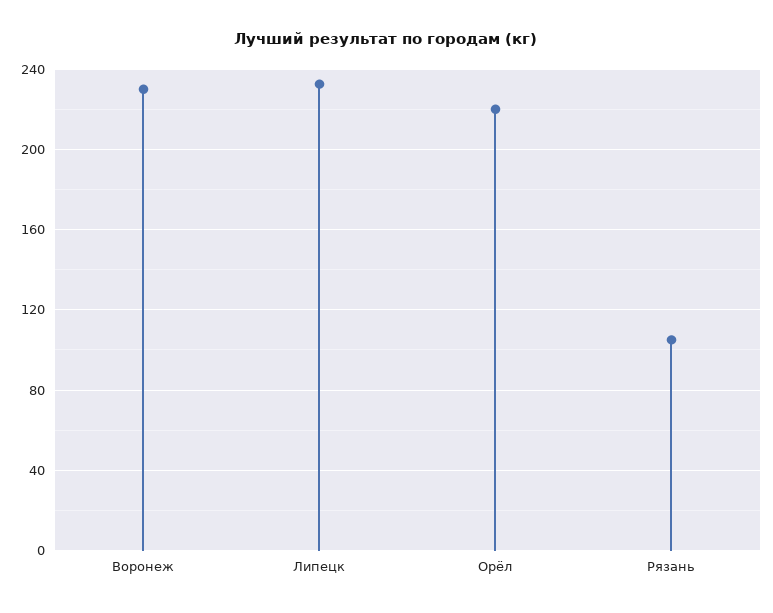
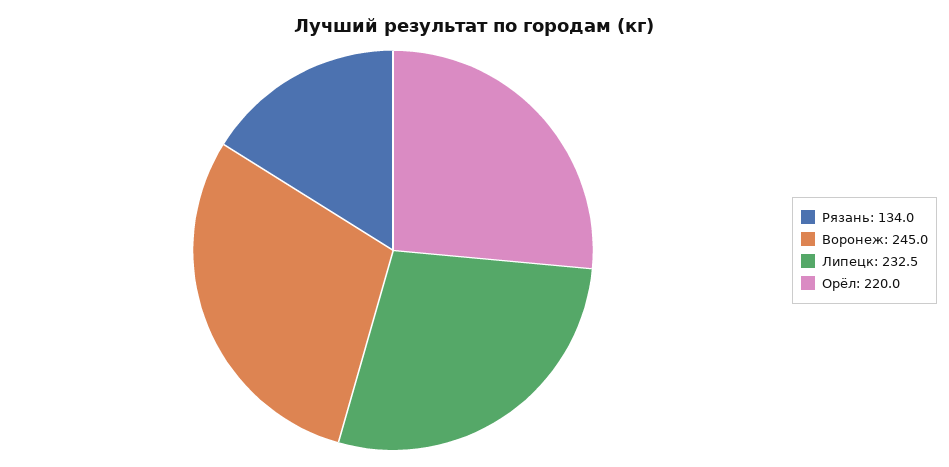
  {
-   "Воронеж": 230,
+   "Воронеж": 245,
    "Липецк": 232.5,
    "Орёл": 220,
-   "Рязань": 105
+   "Рязань": 134
  }

